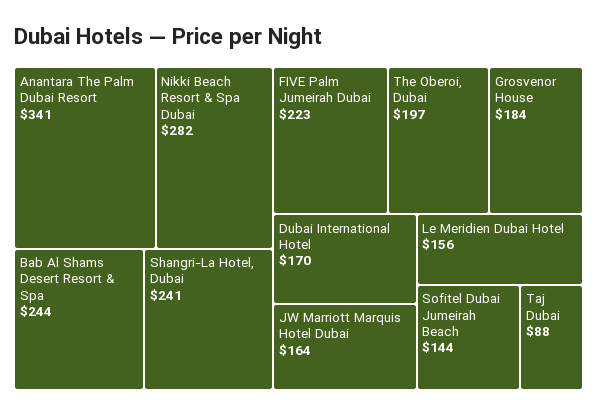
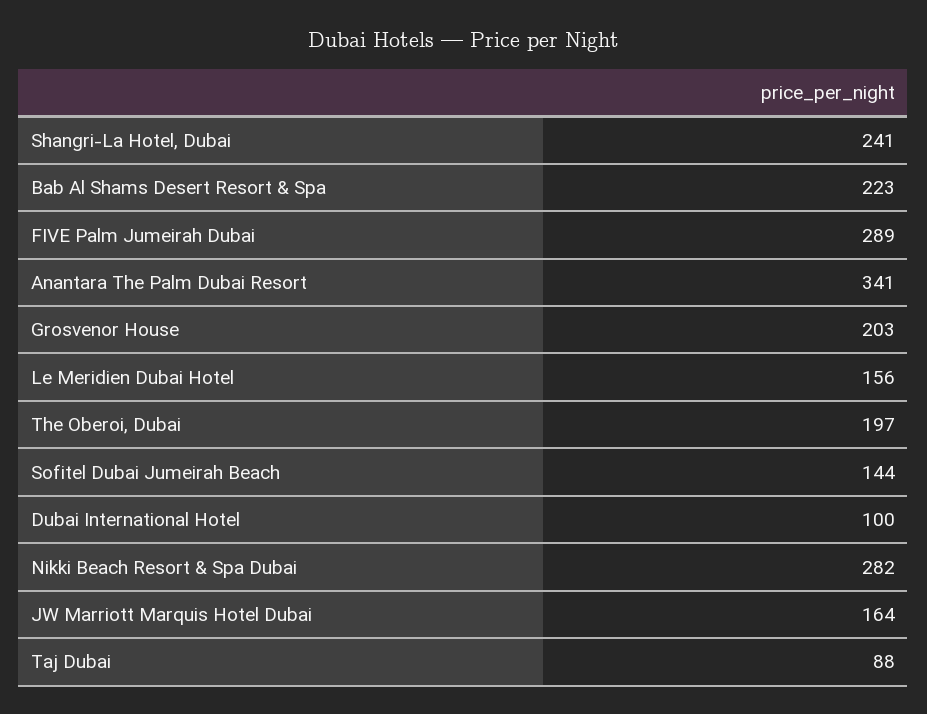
  {
    "Anantara The Palm Dubai Resort": 341,
    "Nikki Beach Resort & Spa Dubai": 282,
-   "Bab Al Shams Desert Resort & Spa": 244,
+   "Bab Al Shams Desert Resort & Spa": 223,
    "Shangri-La Hotel, Dubai": 241,
-   "FIVE Palm Jumeirah Dubai": 223,
+   "FIVE Palm Jumeirah Dubai": 289,
    "The Oberoi, Dubai": 197,
-   "Grosvenor House": 184,
+   "Grosvenor House": 203,
-   "Dubai International Hotel": 170,
+   "Dubai International Hotel": 100,
    "JW Marriott Marquis Hotel Dubai": 164,
    "Le Meridien Dubai Hotel": 156,
    "Sofitel Dubai Jumeirah Beach": 144,
    "Taj Dubai": 88
  }

